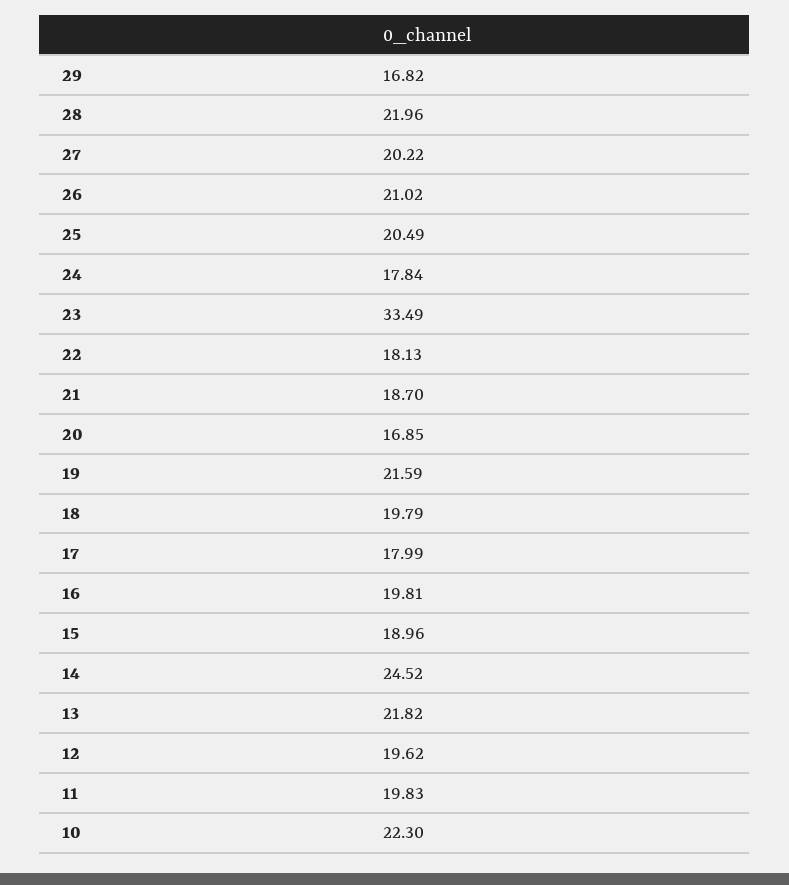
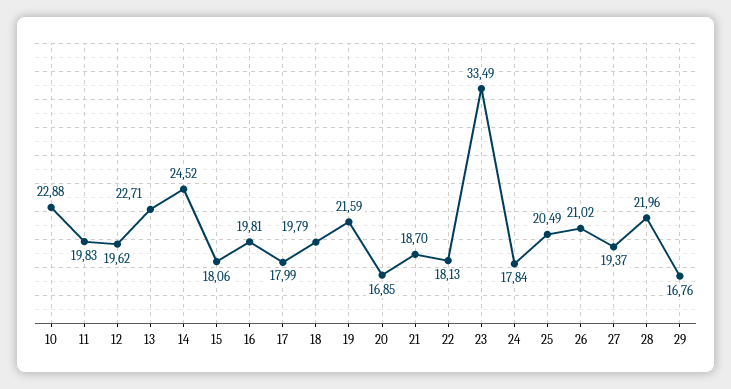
  {
-   "29": 16.82,
+   "29": 16.76,
    "28": 21.96,
-   "27": 20.22,
+   "27": 19.37,
    "26": 21.02,
    "25": 20.49,
    "24": 17.84,
    "23": 33.49,
    "22": 18.13,
    "21": 18.7,
    "20": 16.85,
    "19": 21.59,
    "18": 19.79,
    "17": 17.99,
    "16": 19.81,
-   "15": 18.96,
+   "15": 18.06,
    "14": 24.52,
-   "13": 21.82,
+   "13": 22.71,
    "12": 19.62,
    "11": 19.83,
-   "10": 22.3
+   "10": 22.88
  }

